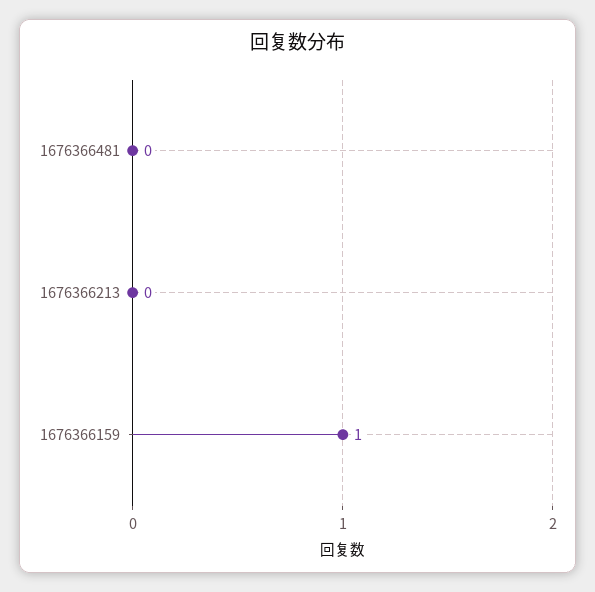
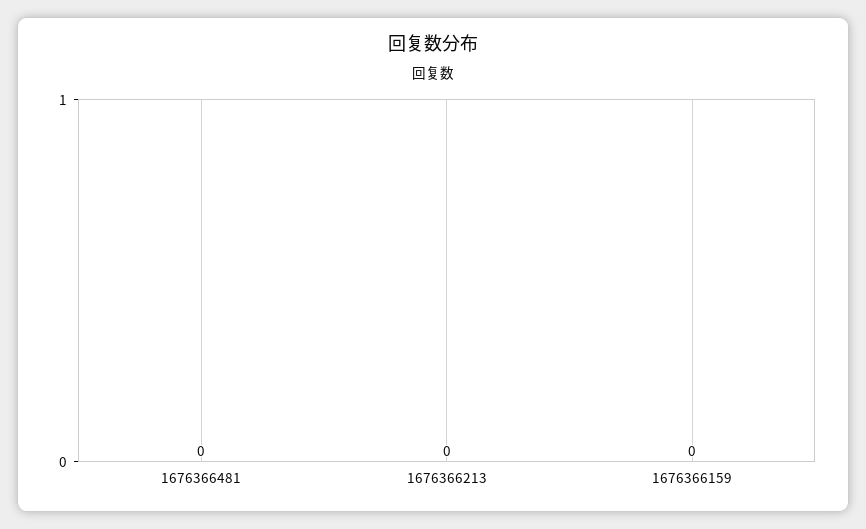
  {
    "1676366481": 0,
    "1676366213": 0,
-   "1676366159": 1
+   "1676366159": 0
  }

